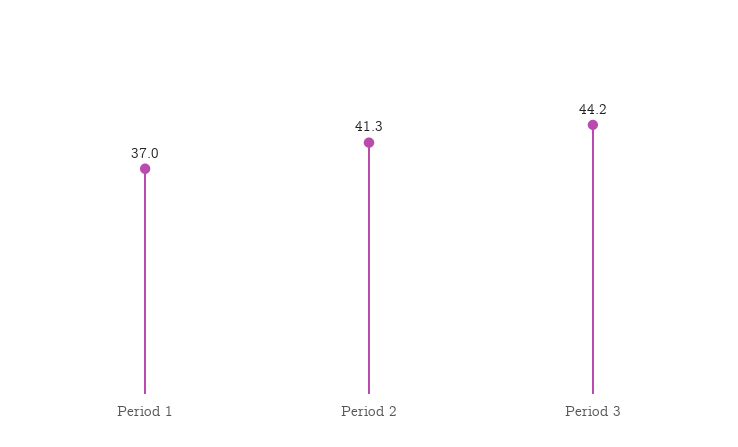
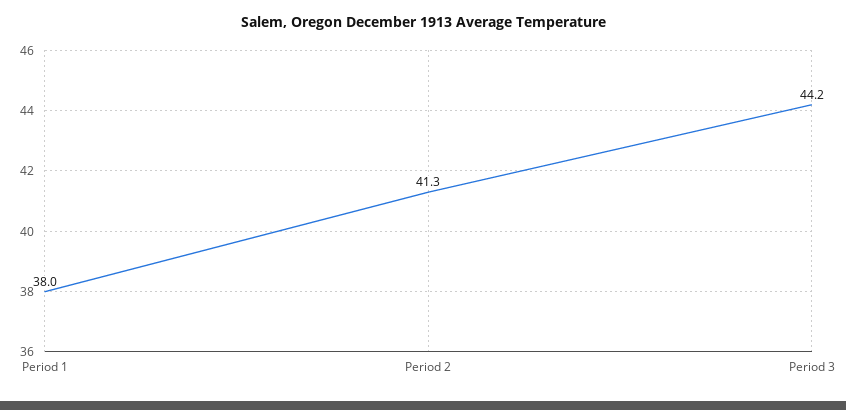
  {
-   "Period 1": 37,
+   "Period 1": 38,
    "Period 2": 41.3,
    "Period 3": 44.2
  }

